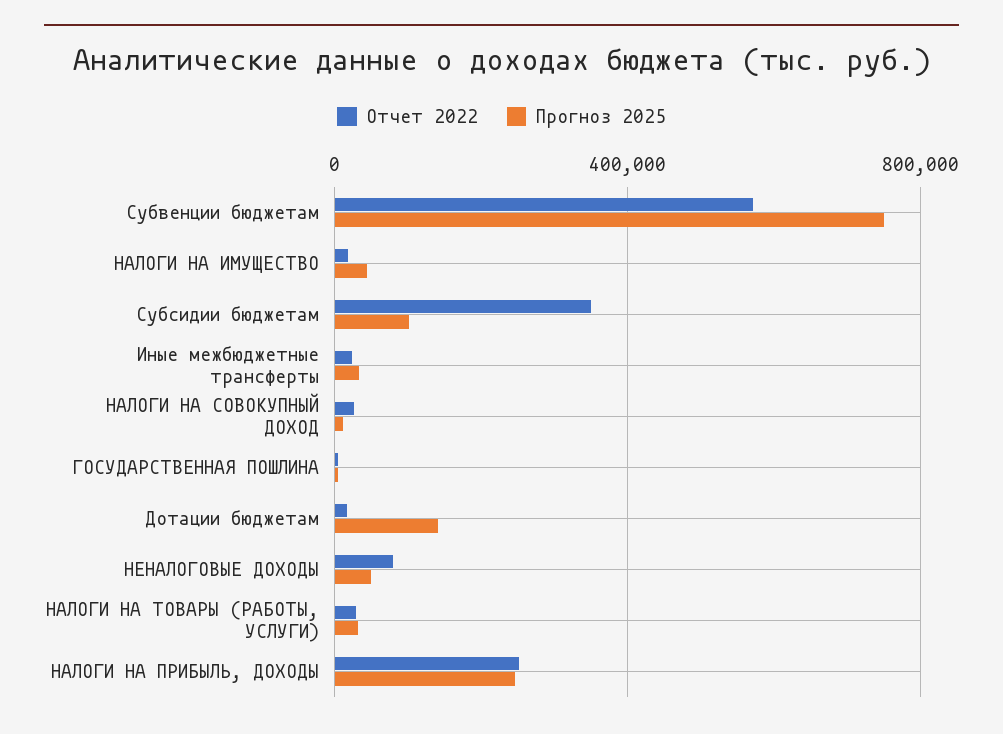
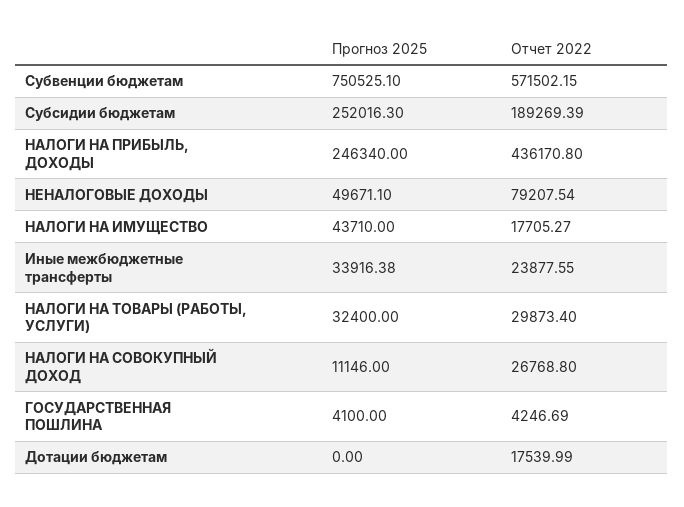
  {
    "Отчет 2022": {
      "Субвенции бюджетам": 571502.15,
      "НАЛОГИ НА ИМУЩЕСТВО": 17705.27,
-     "Субсидии бюджетам": 350000,
+     "Субсидии бюджетам": 189269.39,
      "Иные межбюджетные трансферты": 23877.55,
      "НАЛОГИ НА СОВОКУПНЫЙ ДОХОД": 26768.8,
      "ГОСУДАРСТВЕННАЯ ПОШЛИНА": 4246.69,
      "Дотации бюджетам": 17539.99,
      "НЕНАЛОГОВЫЕ ДОХОДЫ": 79207.54,
      "НАЛОГИ НА ТОВАРЫ (РАБОТЫ, УСЛУГИ)": 29873.4,
-     "НАЛОГИ НА ПРИБЫЛЬ, ДОХОДЫ": 250000
+     "НАЛОГИ НА ПРИБЫЛЬ, ДОХОДЫ": 436170.8
    },
    "Прогноз 2025": {
      "Субвенции бюджетам": 750525.1,
      "НАЛОГИ НА ИМУЩЕСТВО": 43710,
-     "Субсидии бюджетам": 100000,
+     "Субсидии бюджетам": 252016.3,
      "Иные межбюджетные трансферты": 33916.38,
      "НАЛОГИ НА СОВОКУПНЫЙ ДОХОД": 11146,
      "ГОСУДАРСТВЕННАЯ ПОШЛИНА": 4100,
-     "Дотации бюджетам": 150000,
+     "Дотации бюджетам": 0,
      "НЕНАЛОГОВЫЕ ДОХОДЫ": 49671.1,
      "НАЛОГИ НА ТОВАРЫ (РАБОТЫ, УСЛУГИ)": 32400,
      "НАЛОГИ НА ПРИБЫЛЬ, ДОХОДЫ": 246340
    }
  }

